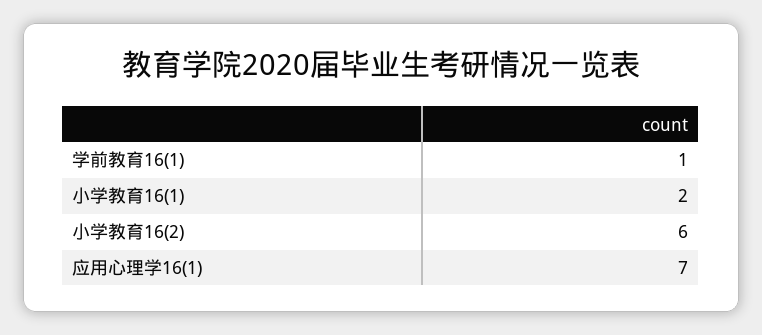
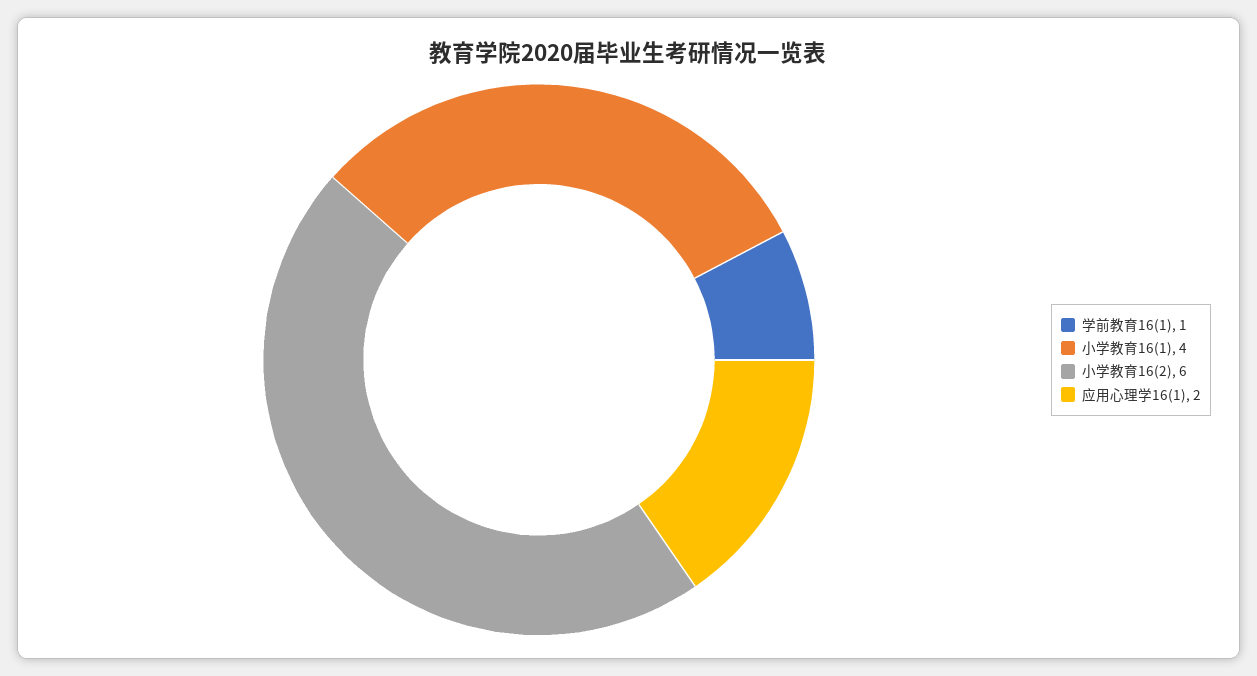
  {
    "学前教育16(1)": 1,
-   "小学教育16(1)": 2,
+   "小学教育16(1)": 4,
    "小学教育16(2)": 6,
-   "应用心理学16(1)": 7
+   "应用心理学16(1)": 2
  }

